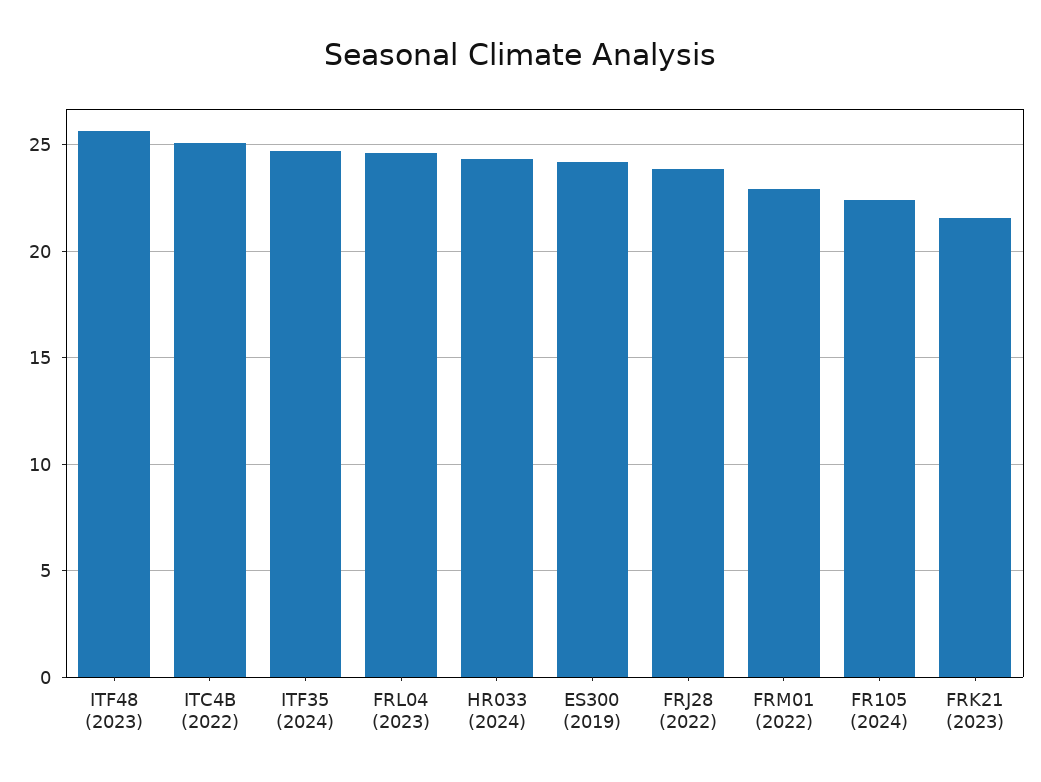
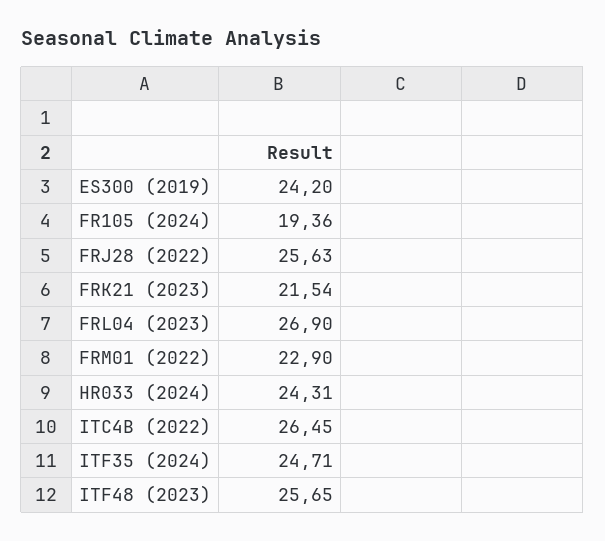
  {
    "ITF48 (2023)": 25.65,
-   "ITC4B (2022)": 25,
+   "ITC4B (2022)": 26.45,
    "ITF35 (2024)": 24.71,
-   "FRL04 (2023)": 24.5,
+   "FRL04 (2023)": 26.9,
    "HR033 (2024)": 24.31,
    "ES300 (2019)": 24.2,
-   "FRJ28 (2022)": 24,
+   "FRJ28 (2022)": 25.63,
    "FRM01 (2022)": 22.9,
-   "FR105 (2024)": 22.5,
+   "FR105 (2024)": 19.36,
    "FRK21 (2023)": 21.54
  }

